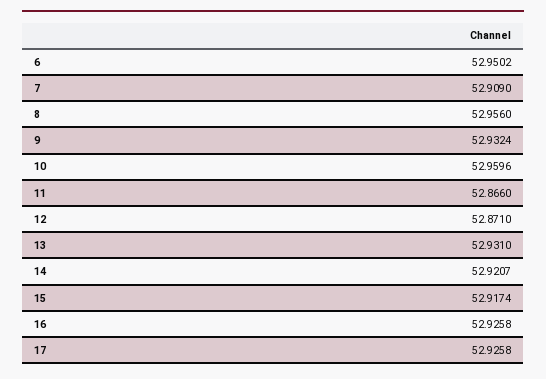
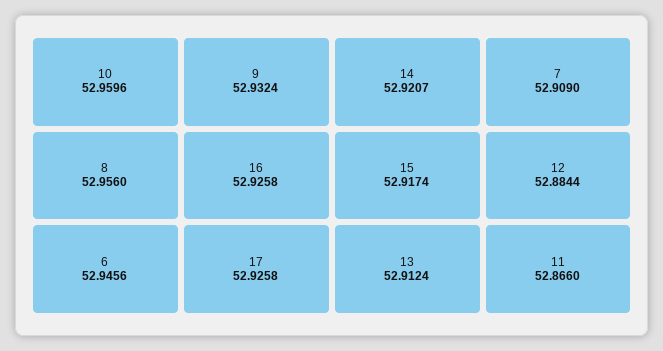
  {
-   "6": 52.9502,
+   "6": 52.9456,
    "7": 52.909,
    "8": 52.956,
    "9": 52.9324,
    "10": 52.9596,
    "11": 52.866,
-   "12": 52.871,
+   "12": 52.8844,
-   "13": 52.931,
+   "13": 52.9124,
    "14": 52.9207,
    "15": 52.9174,
    "16": 52.9258,
    "17": 52.9258
  }

